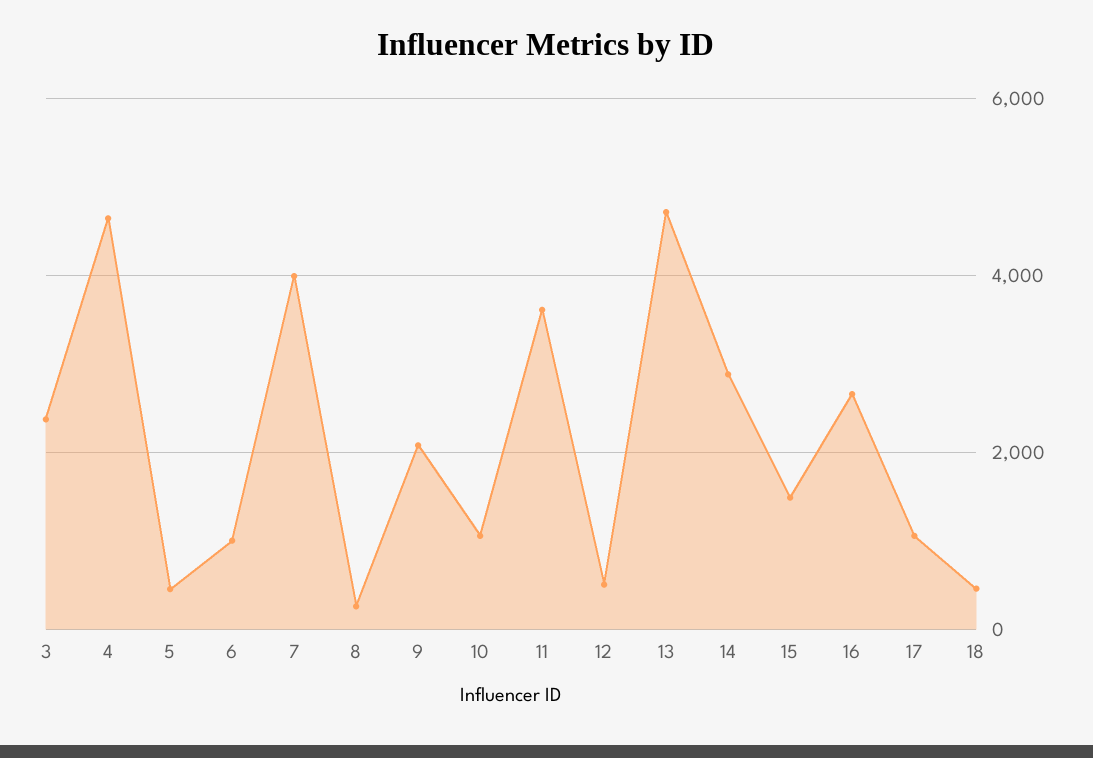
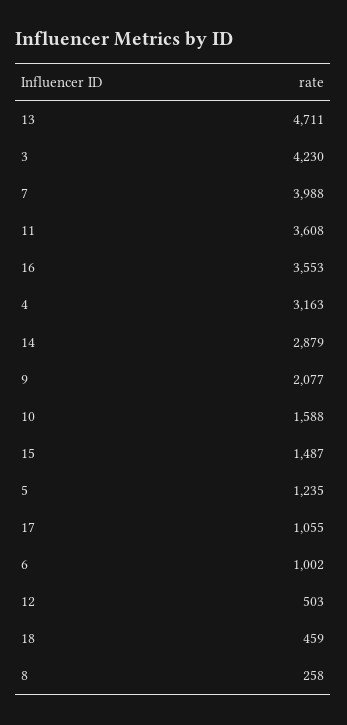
  {
-   "3": 2400,
+   "3": 4230,
-   "4": 4600,
+   "4": 3163,
-   "5": 400,
+   "5": 1235,
    "6": 1002,
    "7": 3988,
    "8": 258,
    "9": 2077,
-   "10": 1000,
+   "10": 1588,
    "11": 3608,
    "12": 503,
    "13": 4711,
    "14": 2879,
    "15": 1487,
-   "16": 2600,
+   "16": 3553,
    "17": 1055,
    "18": 459
  }

